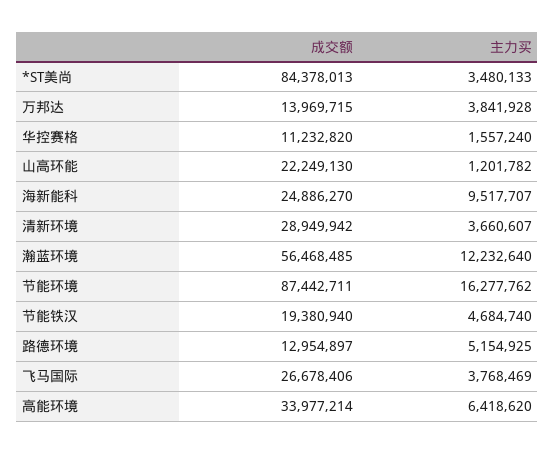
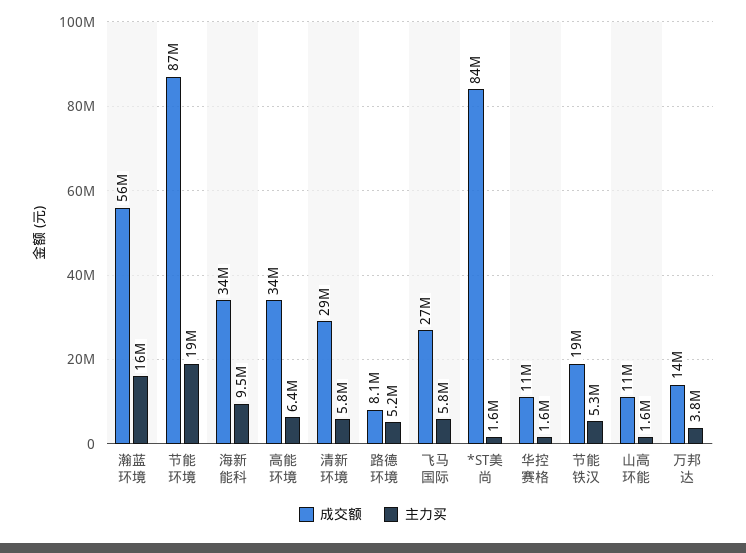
  {
    "成交额": {
      "*ST美尚": 84378013,
      "万邦达": 13969715,
      "华控赛格": 11232820,
-     "山高环能": 22249130,
+     "山高环能": 11000000,
-     "海新能科": 24886270,
+     "海新能科": 34000000,
      "清新环境": 28949942,
      "瀚蓝环境": 56468485,
      "节能环境": 87442711,
      "节能铁汉": 19380940,
-     "路德环境": 12954897,
+     "路德环境": 8100000,
      "飞马国际": 26678406,
      "高能环境": 33977214
    },
    "主力买": {
-     "*ST美尚": 3480133,
+     "*ST美尚": 1600000,
      "万邦达": 3841928,
      "华控赛格": 1557240,
-     "山高环能": 1201782,
+     "山高环能": 1600000,
      "海新能科": 9517707,
-     "清新环境": 3660607,
+     "清新环境": 5800000,
-     "瀚蓝环境": 12232640,
+     "瀚蓝环境": 16000000,
-     "节能环境": 16277762,
+     "节能环境": 19000000,
-     "节能铁汉": 4684740,
+     "节能铁汉": 5300000,
      "路德环境": 5154925,
-     "飞马国际": 3768469,
+     "飞马国际": 5800000,
      "高能环境": 6418620
    }
  }

